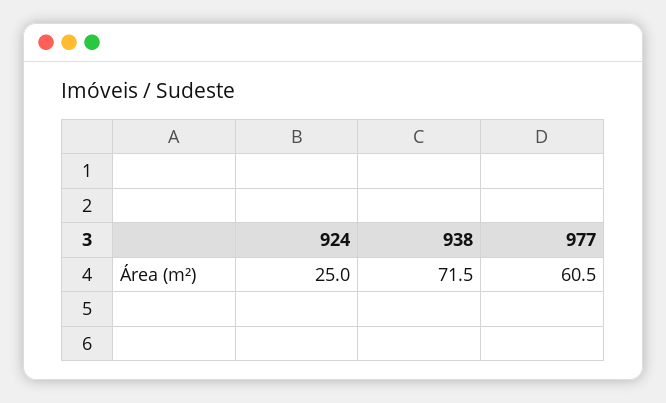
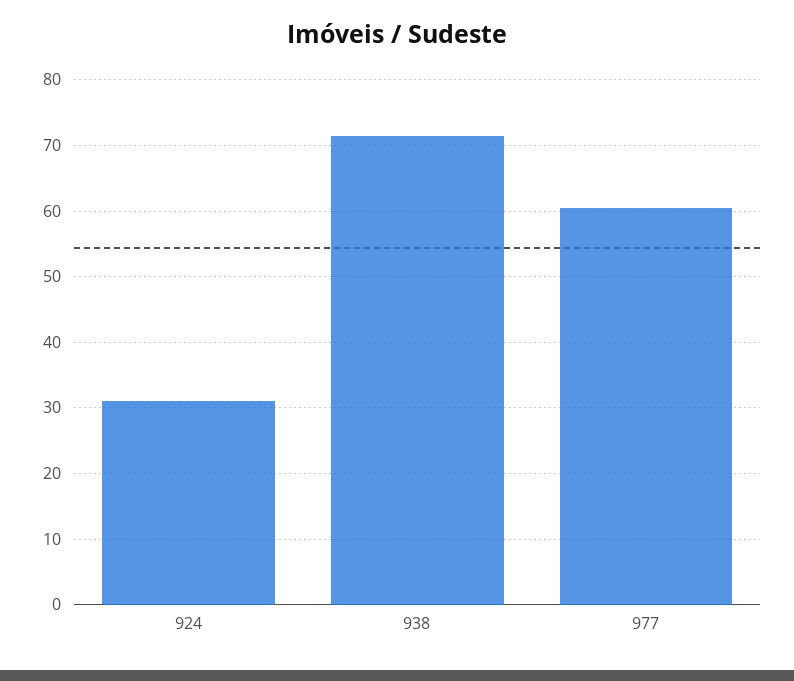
  {
-   "924": 25,
+   "924": 31,
    "938": 71.5,
    "977": 60.5
  }

